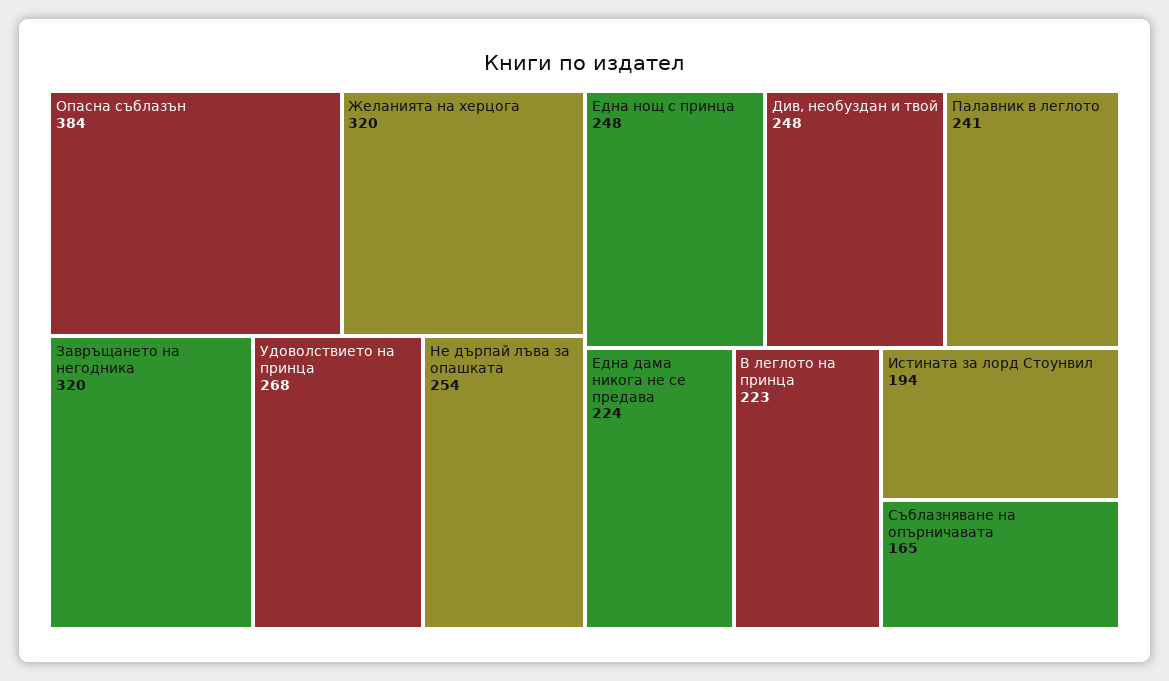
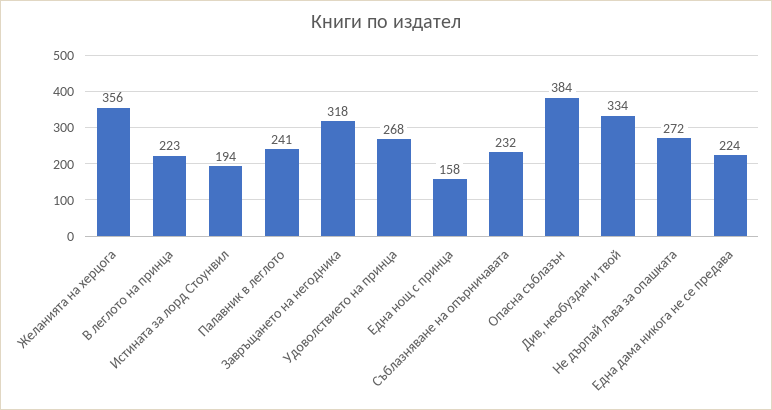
  {
    "Опасна съблазън": 384,
-   "Желанията на херцога": 320,
+   "Желанията на херцога": 356,
-   "Завръщането на негодника": 320,
+   "Завръщането на негодника": 318,
    "Удоволствието на принца": 268,
-   "Не дърпай лъва за опашката": 254,
+   "Не дърпай лъва за опашката": 272,
-   "Една нощ с принца": 248,
+   "Една нощ с принца": 158,
-   "Див, необуздан и твой": 248,
+   "Див, необуздан и твой": 334,
    "Палавник в леглото": 241,
    "Една дама никога не се предава": 224,
    "В леглото на принца": 223,
    "Истината за лорд Стоунвил": 194,
-   "Съблазняване на опърничавата": 165
+   "Съблазняване на опърничавата": 232
  }

